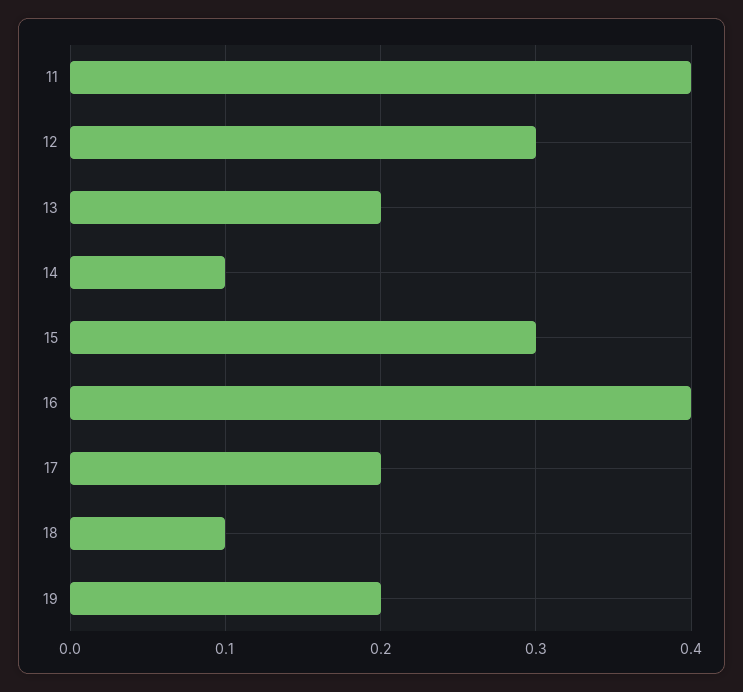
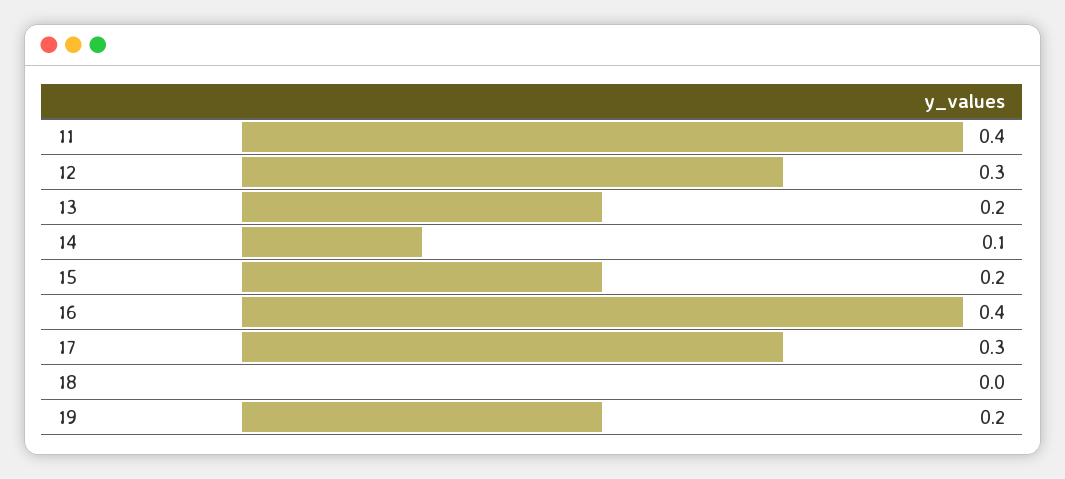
  {
    "11": 0.4,
    "12": 0.3,
    "13": 0.2,
    "14": 0.1,
-   "15": 0.3,
+   "15": 0.2,
    "16": 0.4,
-   "17": 0.2,
+   "17": 0.3,
-   "18": 0.1,
+   "18": 0,
    "19": 0.2
  }

